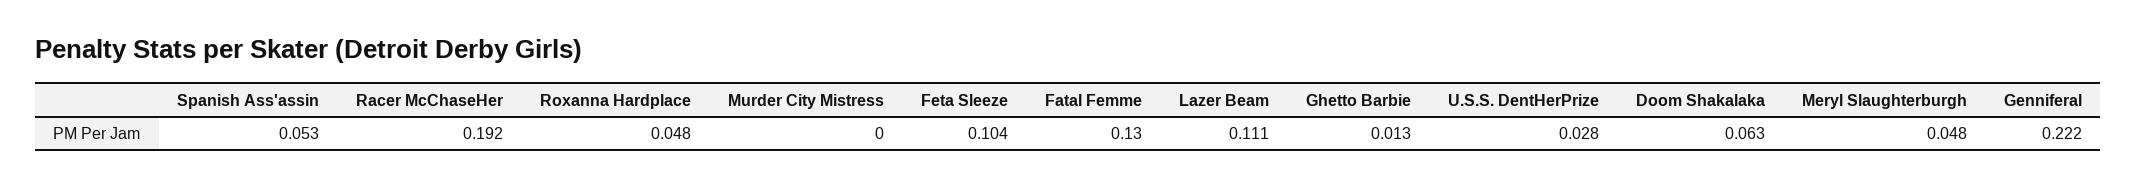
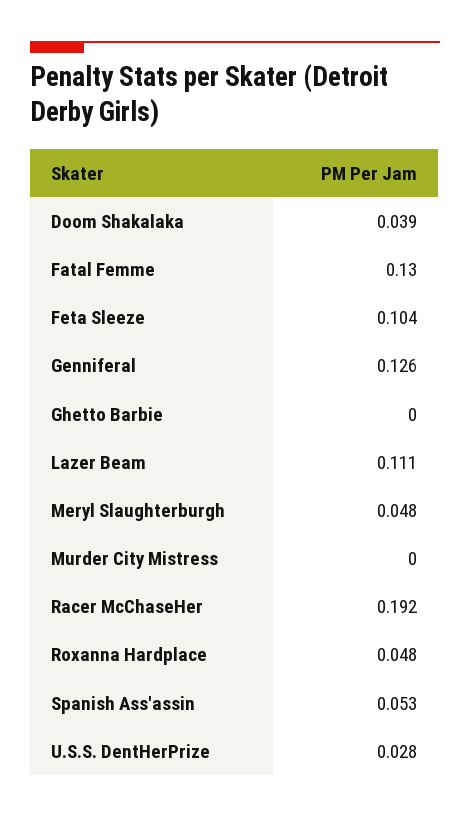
  {
    "Spanish Ass'assin": 0.053,
    "Racer McChaseHer": 0.192,
    "Roxanna Hardplace": 0.048,
    "Murder City Mistress": 0,
    "Feta Sleeze": 0.104,
    "Fatal Femme": 0.13,
    "Lazer Beam": 0.111,
-   "Ghetto Barbie": 0.013,
+   "Ghetto Barbie": 0,
    "U.S.S. DentHerPrize": 0.028,
-   "Doom Shakalaka": 0.063,
+   "Doom Shakalaka": 0.039,
    "Meryl Slaughterburgh": 0.048,
-   "Genniferal": 0.222
+   "Genniferal": 0.126
  }

